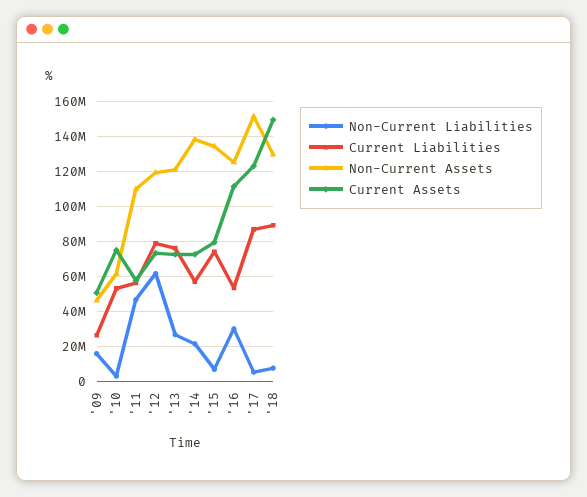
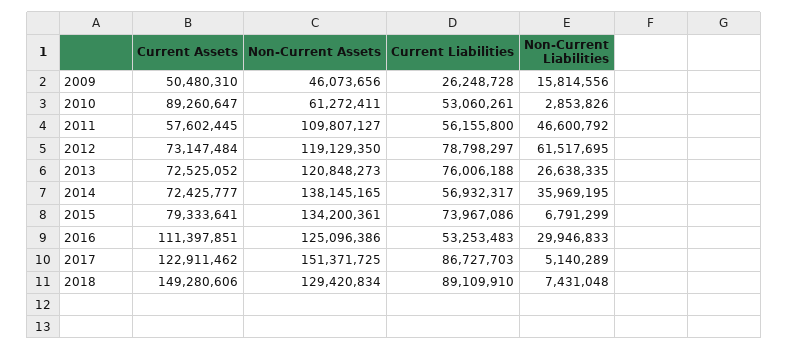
  {
    "Non-Current Liabilities": {
      "'09": 15814556,
      "'10": 2853826,
      "'11": 46600792,
      "'12": 61517695,
      "'13": 26638335,
-     "'14": 20000000,
+     "'14": 35969195,
      "'15": 6791299,
      "'16": 29946833,
      "'17": 5140289,
      "'18": 7431048
    },
    "Current Liabilities": {
      "'09": 26248728,
      "'10": 53060261,
      "'11": 56155800,
      "'12": 78798297,
      "'13": 76006188,
      "'14": 56932317,
      "'15": 73967086,
      "'16": 53253483,
      "'17": 86727703,
      "'18": 89109910
    },
    "Non-Current Assets": {
      "'09": 46073656,
      "'10": 61272411,
      "'11": 109807127,
      "'12": 119129350,
      "'13": 120848273,
      "'14": 138145165,
      "'15": 134200361,
      "'16": 125096386,
      "'17": 151371725,
      "'18": 129420834
    },
    "Current Assets": {
      "'09": 50480310,
-     "'10": 75000000,
+     "'10": 89260647,
      "'11": 57602445,
      "'12": 73147484,
      "'13": 72525052,
      "'14": 72425777,
      "'15": 79333641,
      "'16": 111397851,
      "'17": 122911462,
      "'18": 149280606
    }
  }

